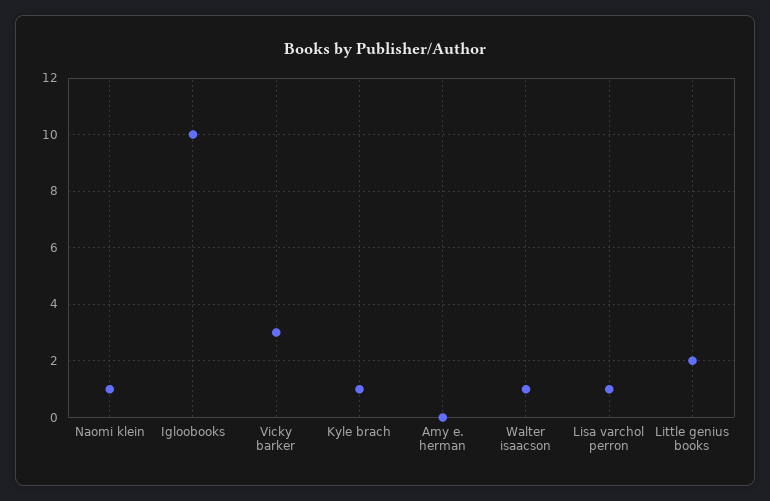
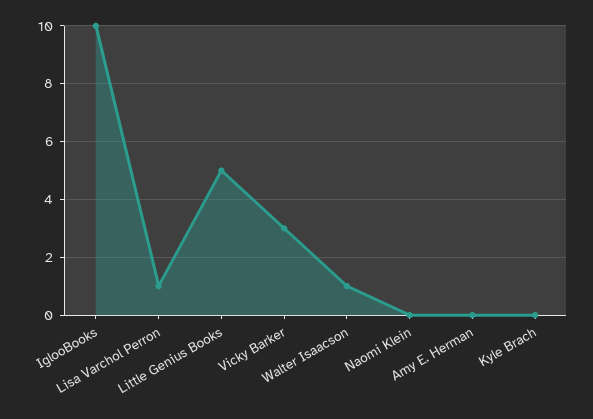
  {
-   "Naomi klein": 1,
+   "Naomi klein": 0,
    "Igloobooks": 10,
    "Vicky barker": 3,
-   "Kyle brach": 1,
+   "Kyle brach": 0,
    "Amy e. herman": 0,
    "Walter isaacson": 1,
    "Lisa varchol perron": 1,
-   "Little genius books": 2
+   "Little genius books": 5
  }

